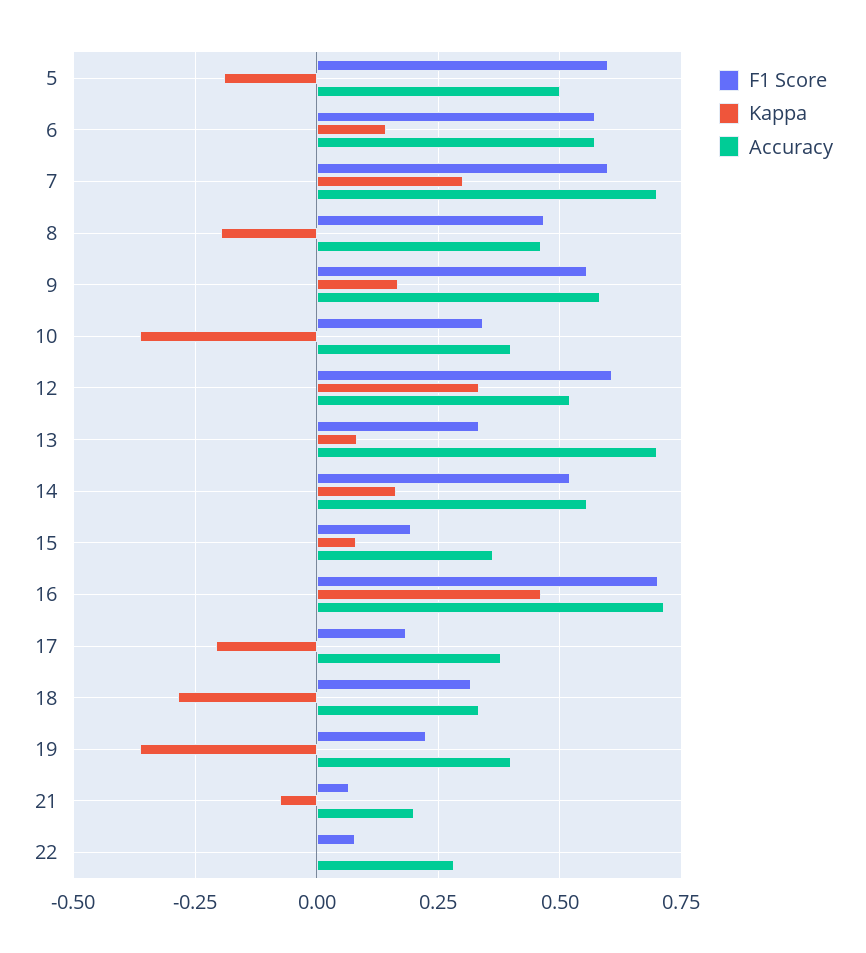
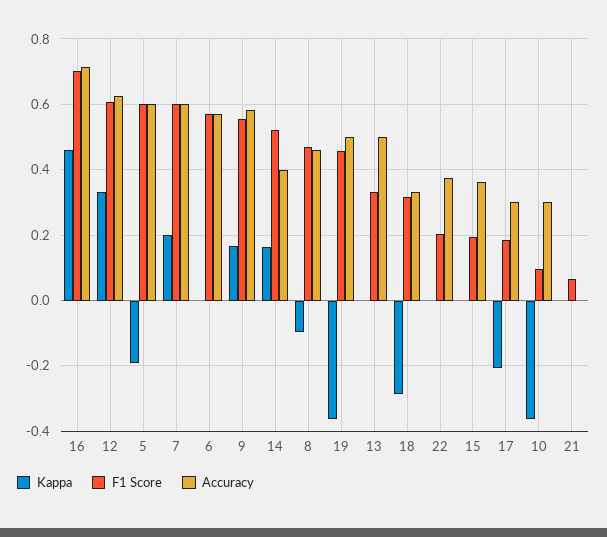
  {
    "F1 Score": {
      "5": 0.6,
      "6": 0.58,
      "7": 0.6,
      "8": 0.46,
      "9": 0.56,
-     "10": 0.35,
+     "10": 0.1,
      "12": 0.6,
      "13": 0.34,
      "14": 0.52,
      "15": 0.2,
      "16": 0.7,
      "17": 0.18,
      "18": 0.32,
-     "19": 0.225,
+     "19": 0.46,
      "21": 0.06,
-     "22": 0.075
+     "22": 0.2
    },
    "Kappa": {
      "5": -0.2,
-     "6": 0.15,
+     "6": 0,
-     "7": 0.3,
+     "7": 0.2,
-     "8": -0.2,
+     "8": -0.1,
      "9": 0.16,
      "10": -0.36,
      "12": 0.34,
-     "13": 0.075,
+     "13": 0,
      "14": 0.16,
-     "15": 0.075,
+     "15": 0,
      "16": 0.46,
      "17": -0.2,
      "18": -0.28,
      "19": -0.36,
-     "21": -0.075,
+     "21": 0,
      "22": 0
    },
    "Accuracy": {
-     "5": 0.5,
+     "5": 0.6,
      "6": 0.58,
-     "7": 0.7,
+     "7": 0.6,
      "8": 0.46,
      "9": 0.58,
-     "10": 0.4,
+     "10": 0.3,
-     "12": 0.525,
+     "12": 0.62,
-     "13": 0.7,
+     "13": 0.5,
-     "14": 0.55,
+     "14": 0.4,
      "15": 0.36,
      "16": 0.72,
-     "17": 0.375,
+     "17": 0.3,
      "18": 0.34,
-     "19": 0.4,
+     "19": 0.5,
-     "21": 0.2,
+     "21": 0,
-     "22": 0.275
+     "22": 0.38
    }
  }

